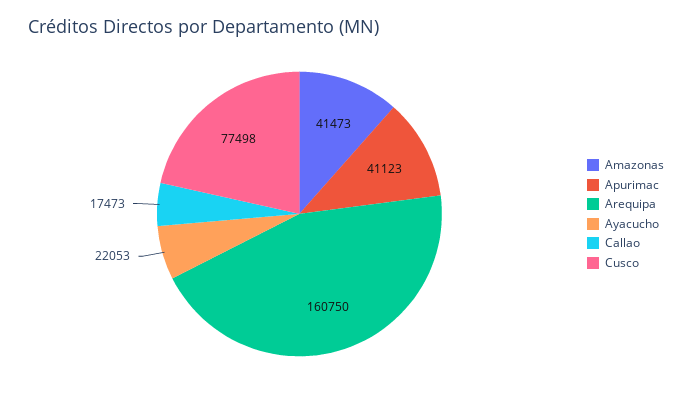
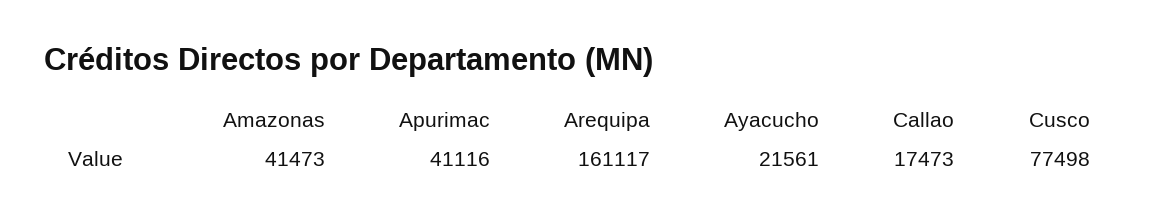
  {
    "Amazonas": 41473,
-   "Apurimac": 41123,
+   "Apurimac": 41116,
-   "Arequipa": 160750,
+   "Arequipa": 161117,
-   "Ayacucho": 22053,
+   "Ayacucho": 21561,
    "Callao": 17473,
    "Cusco": 77498
  }

